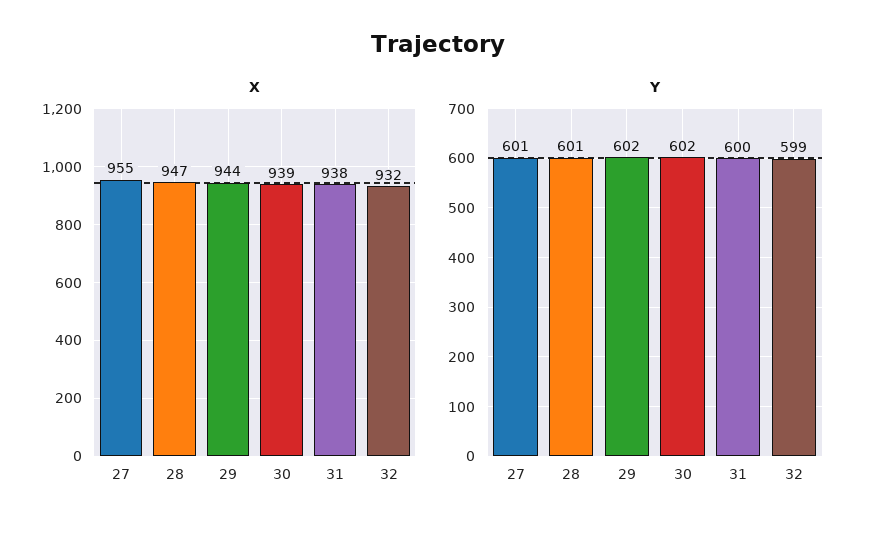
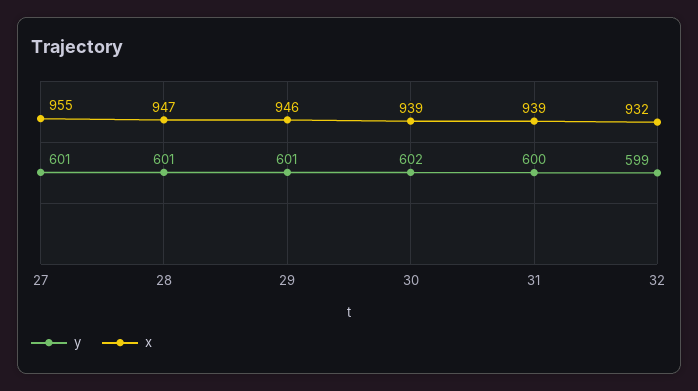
  {
    "X": {
      "27": 955,
      "28": 947,
-     "29": 944,
+     "29": 946,
      "30": 939,
-     "31": 938,
+     "31": 939,
      "32": 932
    },
    "Y": {
      "27": 601,
      "28": 601,
-     "29": 602,
+     "29": 601,
      "30": 602,
      "31": 600,
      "32": 599
    }
  }

